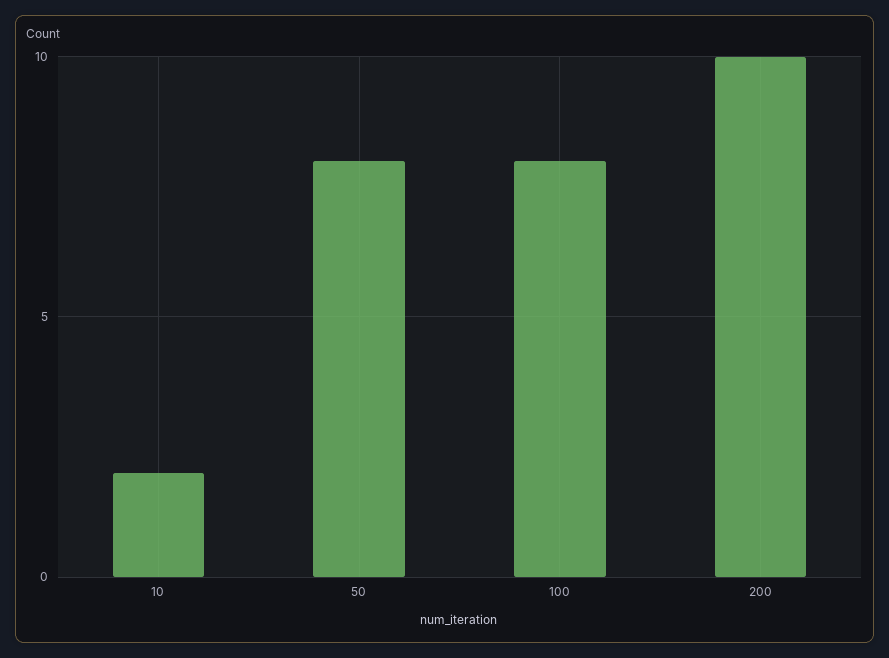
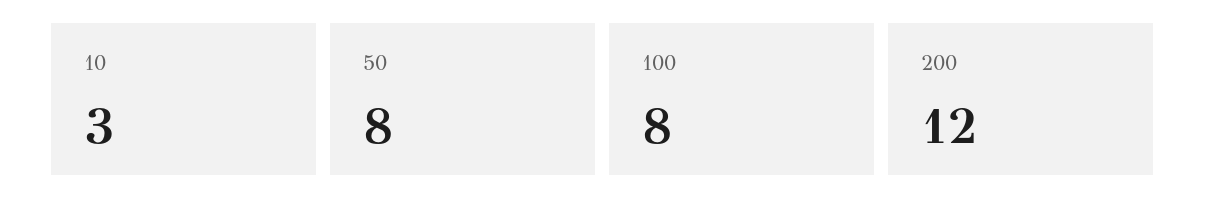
  {
-   "10": 2,
+   "10": 3,
    "50": 8,
    "100": 8,
-   "200": 10
+   "200": 12
  }

